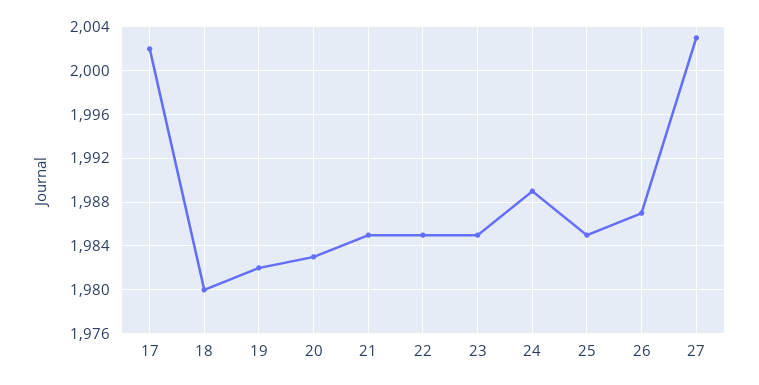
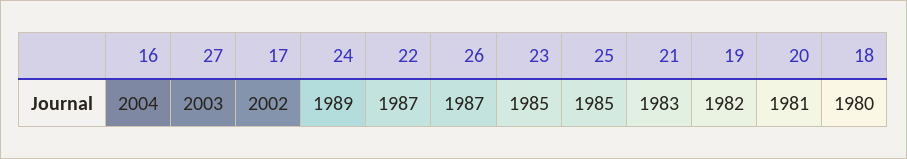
  {
    "17": 2002,
    "18": 1980,
    "19": 1982,
-   "20": 1983,
+   "20": 1981,
-   "21": 1985,
+   "21": 1983,
-   "22": 1985,
+   "22": 1987,
    "23": 1985,
    "24": 1989,
    "25": 1985,
    "26": 1987,
-   "27": 2003
+   "27": 2003,
+   "16": 2004
  }

